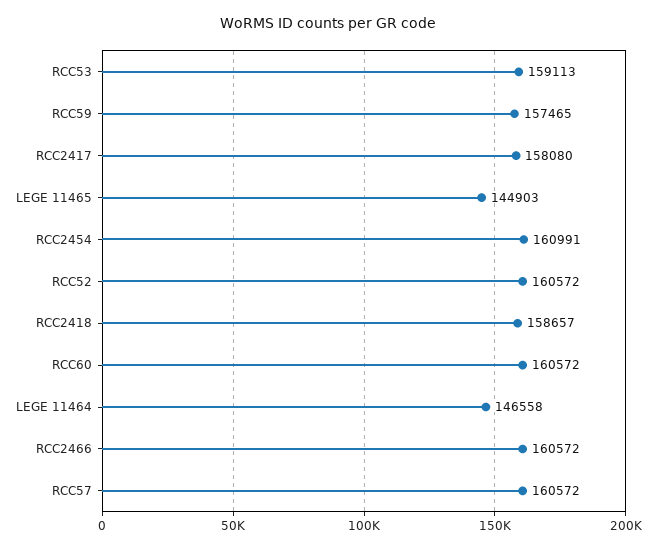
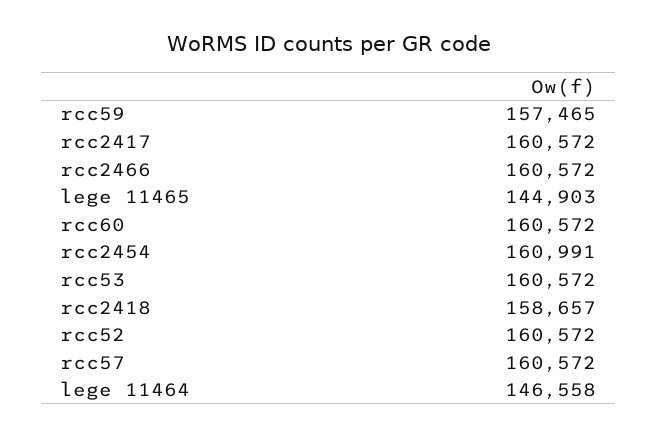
  {
-   "RCC53": 159113,
+   "RCC53": 160572,
    "RCC59": 157465,
-   "RCC2417": 158080,
+   "RCC2417": 160572,
    "LEGE 11465": 144903,
    "RCC2454": 160991,
    "RCC52": 160572,
    "RCC2418": 158657,
    "RCC60": 160572,
    "LEGE 11464": 146558,
    "RCC2466": 160572,
    "RCC57": 160572
  }

